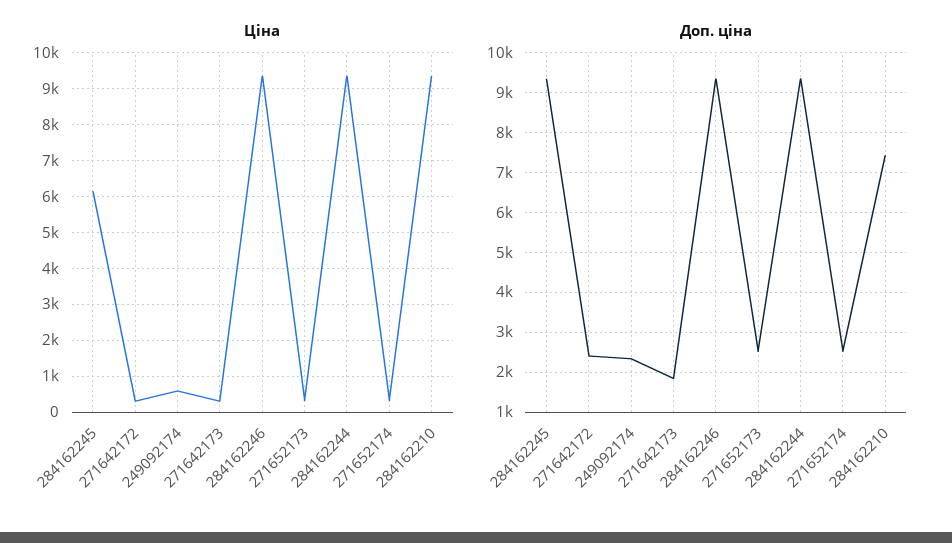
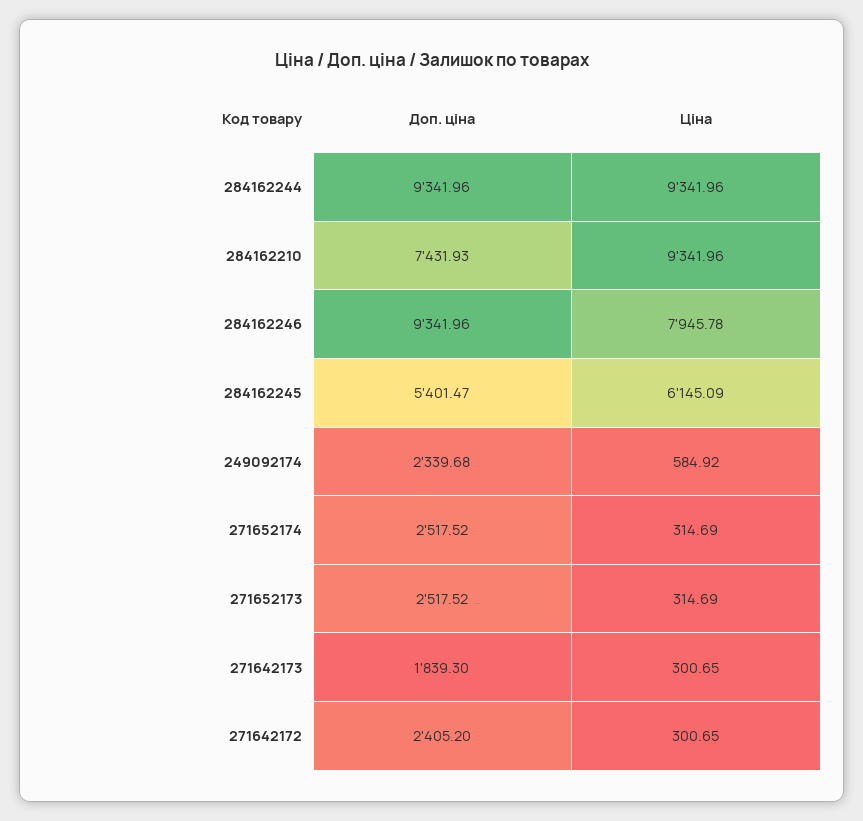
  {
    "Ціна": {
      "284162245": 6145.09,
      "271642172": 300.65,
      "249092174": 584.92,
      "271642173": 300.65,
-     "284162246": 9400,
+     "284162246": 7945.78,
      "271652173": 314.69,
      "284162244": 9341.96,
      "271652174": 314.69,
      "284162210": 9341.96
    },
    "Доп. ціна": {
-     "284162245": 9400,
+     "284162245": 5401.47,
      "271642172": 2405.2,
      "249092174": 2339.68,
      "271642173": 1839.3,
      "284162246": 9341.96,
      "271652173": 2517.52,
      "284162244": 9341.96,
      "271652174": 2517.52,
      "284162210": 7431.93
    }
  }

